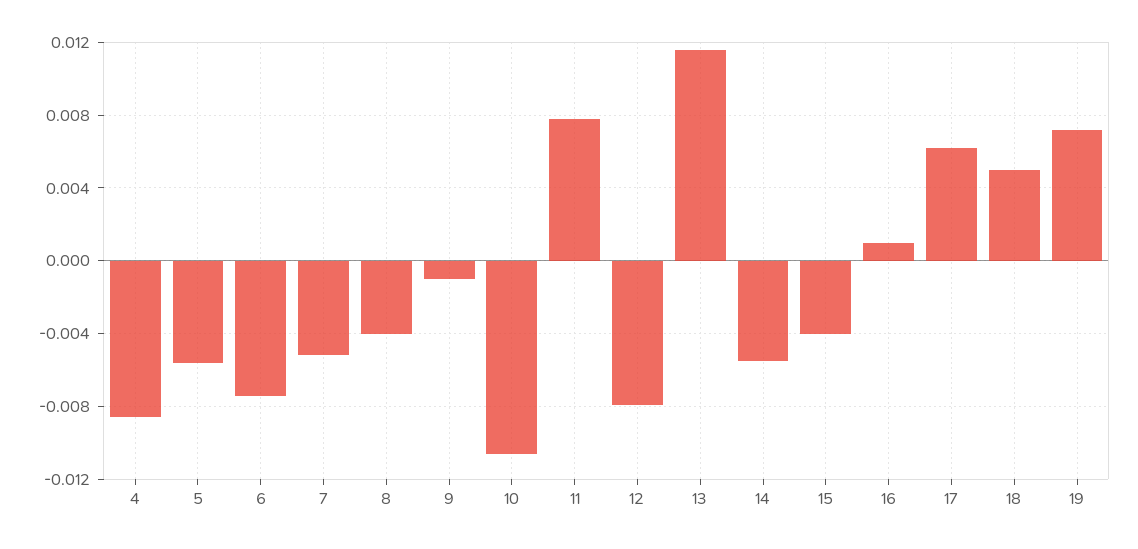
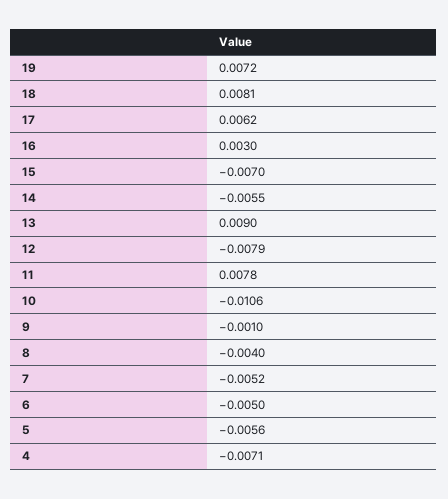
  {
-   "4": -0.0085,
+   "4": -0.0071,
    "5": -0.0056,
-   "6": -0.0075,
+   "6": -0.005,
    "7": -0.0052,
    "8": -0.004,
    "9": -0.001,
    "10": -0.0106,
    "11": 0.0078,
    "12": -0.0079,
-   "13": 0.0115,
+   "13": 0.009,
    "14": -0.0055,
-   "15": -0.004,
+   "15": -0.007,
-   "16": 0.001,
+   "16": 0.003,
    "17": 0.0062,
-   "18": 0.005,
+   "18": 0.0081,
    "19": 0.0072
  }

